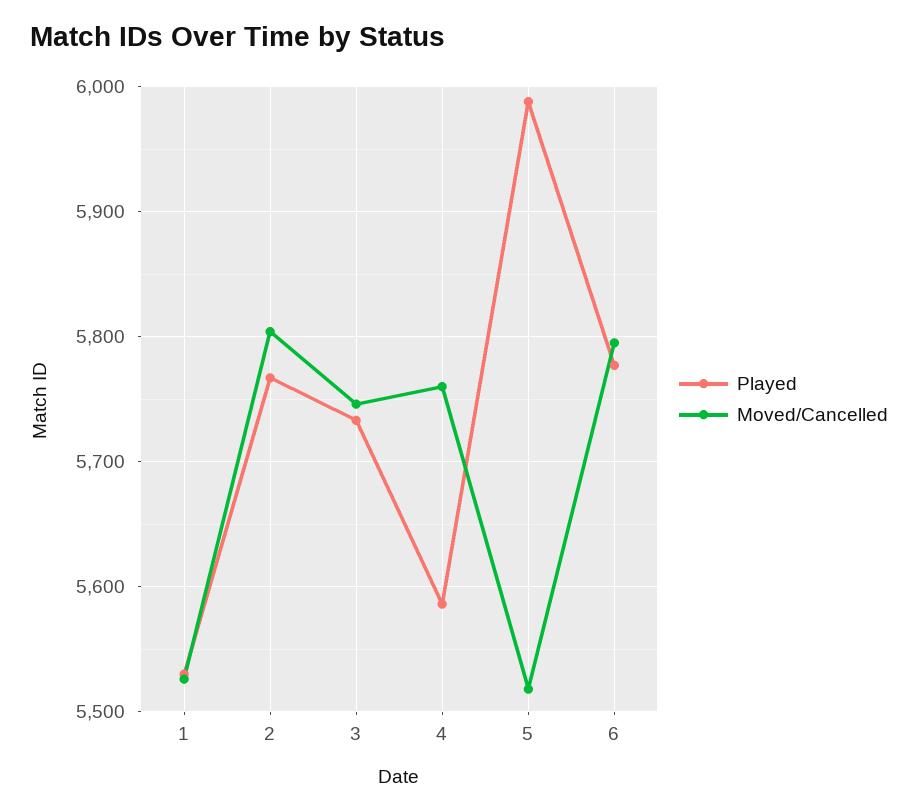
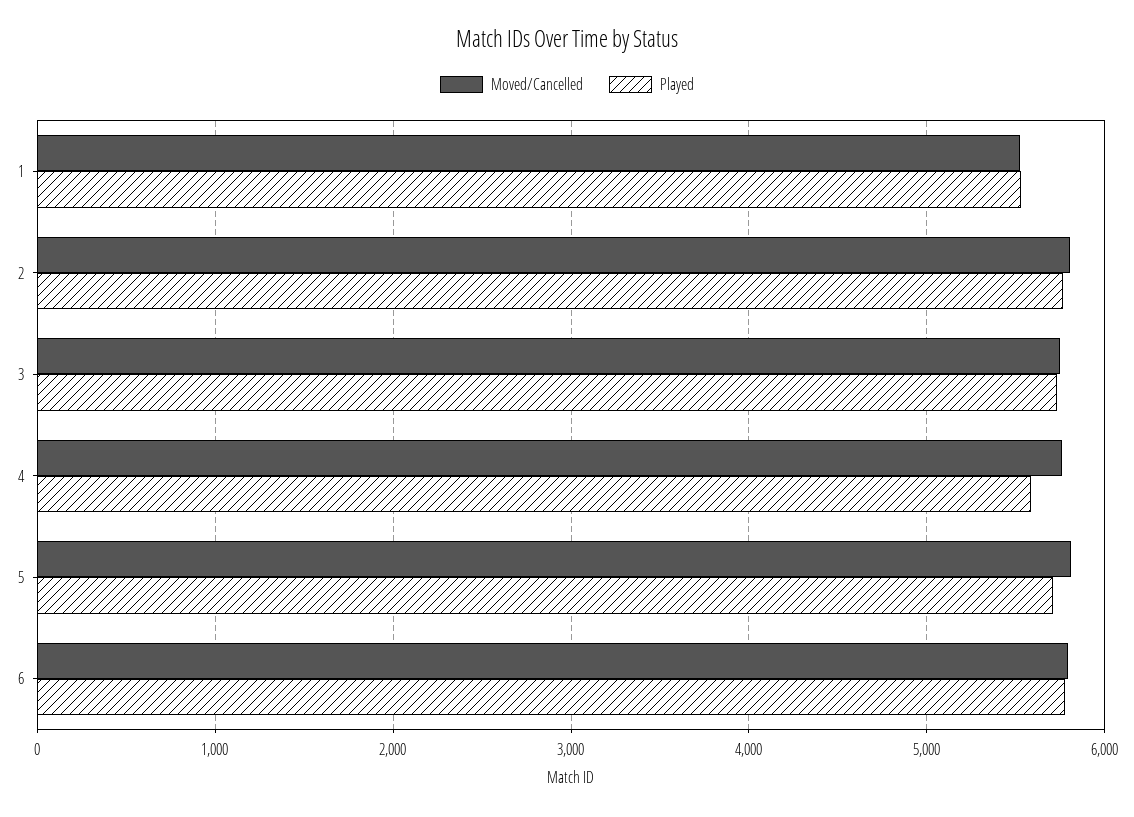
  {
    "Played": {
      "1": 5530,
      "2": 5770,
      "3": 5730,
      "4": 5590,
-     "5": 5990,
+     "5": 5700,
      "6": 5780
    },
    "Moved/Cancelled": {
      "1": 5530,
      "2": 5800,
      "3": 5750,
      "4": 5760,
-     "5": 5520,
+     "5": 5800,
      "6": 5800
    }
  }

